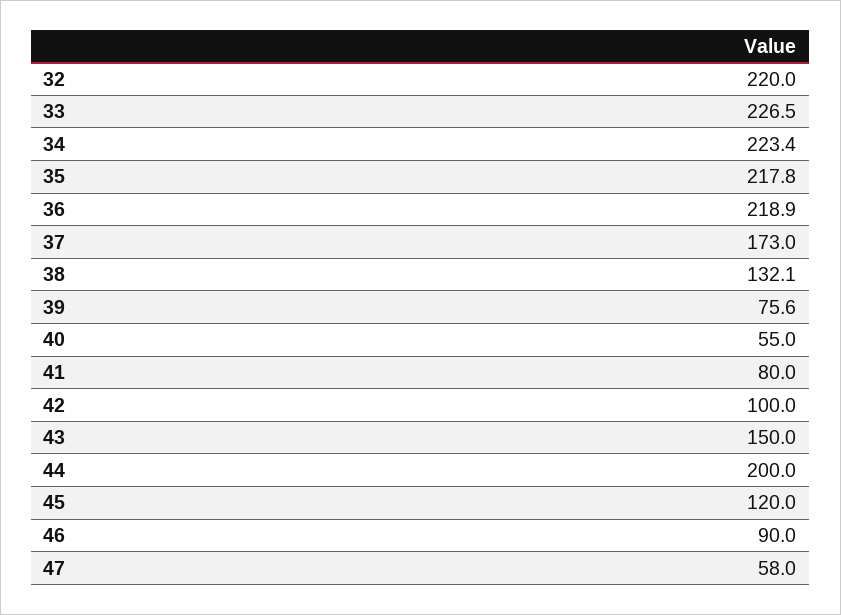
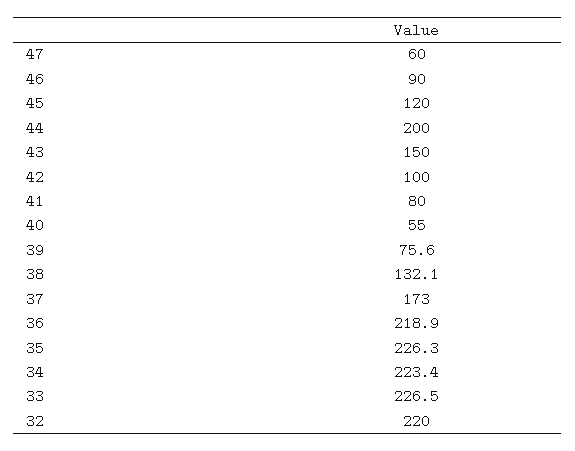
  {
    "32": 220,
    "33": 226.5,
    "34": 223.4,
-   "35": 217.8,
+   "35": 226.3,
    "36": 218.9,
    "37": 173,
    "38": 132.1,
    "39": 75.6,
    "40": 55,
    "41": 80,
    "42": 100,
    "43": 150,
    "44": 200,
    "45": 120,
    "46": 90,
-   "47": 58
+   "47": 60
  }

